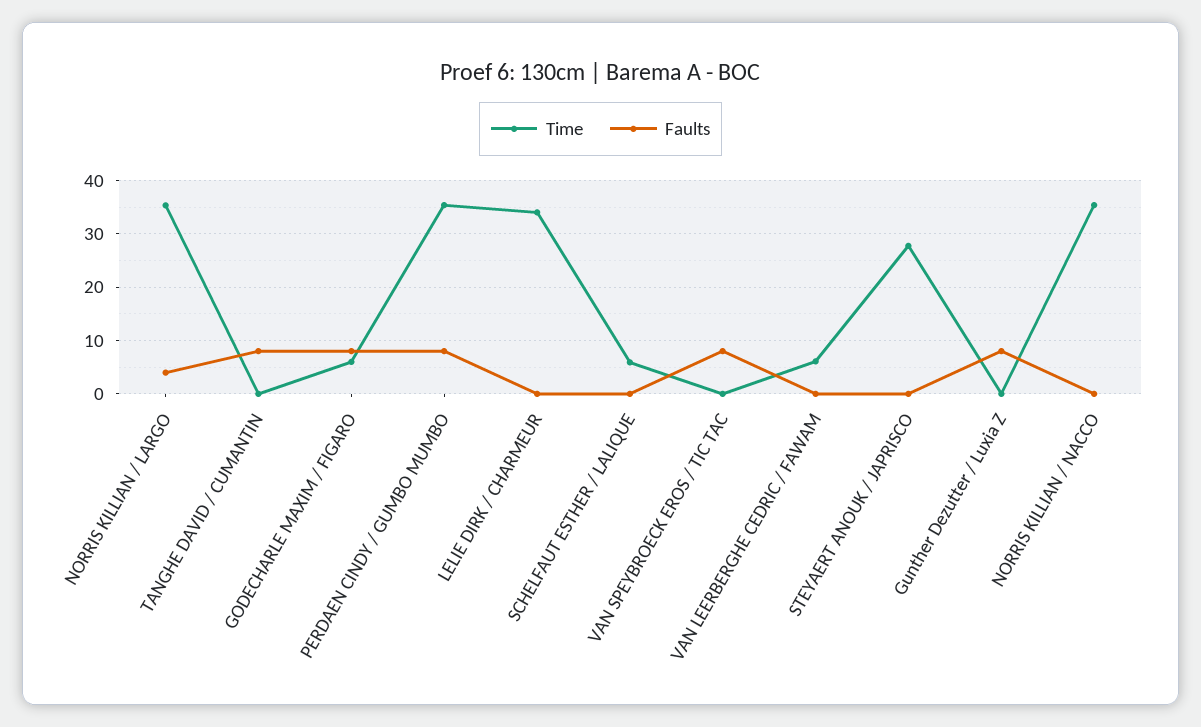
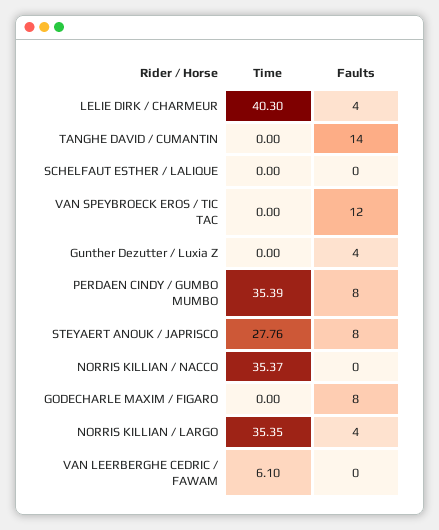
  {
    "Time": {
      "NORRIS KILLIAN / LARGO": 35.35,
      "TANGHE DAVID / CUMANTIN": 0,
-     "GODECHARLE MAXIM / FIGARO": 6,
+     "GODECHARLE MAXIM / FIGARO": 0,
      "PERDAEN CINDY / GUMBO MUMBO": 35.39,
-     "LELIE DIRK / CHARMEUR": 34,
+     "LELIE DIRK / CHARMEUR": 40.3,
-     "SCHELFAUT ESTHER / LALIQUE": 6,
+     "SCHELFAUT ESTHER / LALIQUE": 0,
      "VAN SPEYBROECK EROS / TIC TAC": 0,
      "VAN LEERBERGHE CEDRIC / FAWAM": 6.1,
      "STEYAERT ANOUK / JAPRISCO": 27.76,
      "Gunther Dezutter / Luxia Z": 0,
      "NORRIS KILLIAN / NACCO": 35.37
    },
    "Faults": {
      "NORRIS KILLIAN / LARGO": 4,
-     "TANGHE DAVID / CUMANTIN": 8,
+     "TANGHE DAVID / CUMANTIN": 14,
      "GODECHARLE MAXIM / FIGARO": 8,
      "PERDAEN CINDY / GUMBO MUMBO": 8,
-     "LELIE DIRK / CHARMEUR": 0,
+     "LELIE DIRK / CHARMEUR": 4,
      "SCHELFAUT ESTHER / LALIQUE": 0,
-     "VAN SPEYBROECK EROS / TIC TAC": 8,
+     "VAN SPEYBROECK EROS / TIC TAC": 12,
      "VAN LEERBERGHE CEDRIC / FAWAM": 0,
-     "STEYAERT ANOUK / JAPRISCO": 0,
+     "STEYAERT ANOUK / JAPRISCO": 8,
-     "Gunther Dezutter / Luxia Z": 8,
+     "Gunther Dezutter / Luxia Z": 4,
      "NORRIS KILLIAN / NACCO": 0
    }
  }

